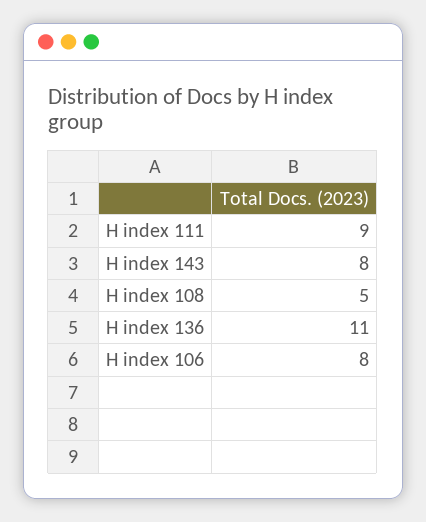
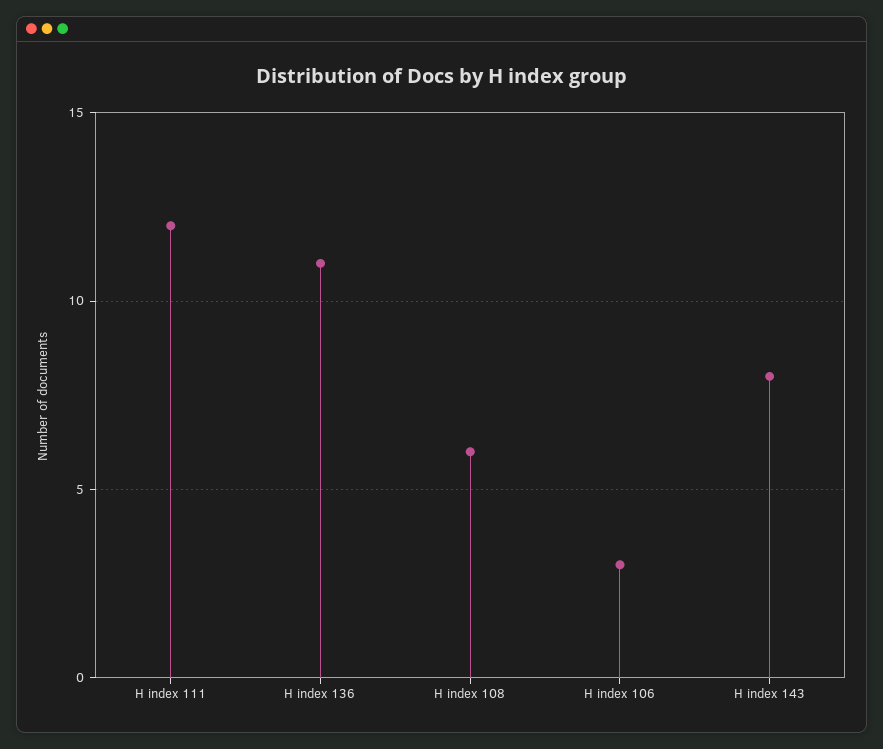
  {
-   "H index 111": 9,
+   "H index 111": 12,
    "H index 143": 8,
-   "H index 108": 5,
+   "H index 108": 6,
    "H index 136": 11,
-   "H index 106": 8
+   "H index 106": 3
  }

